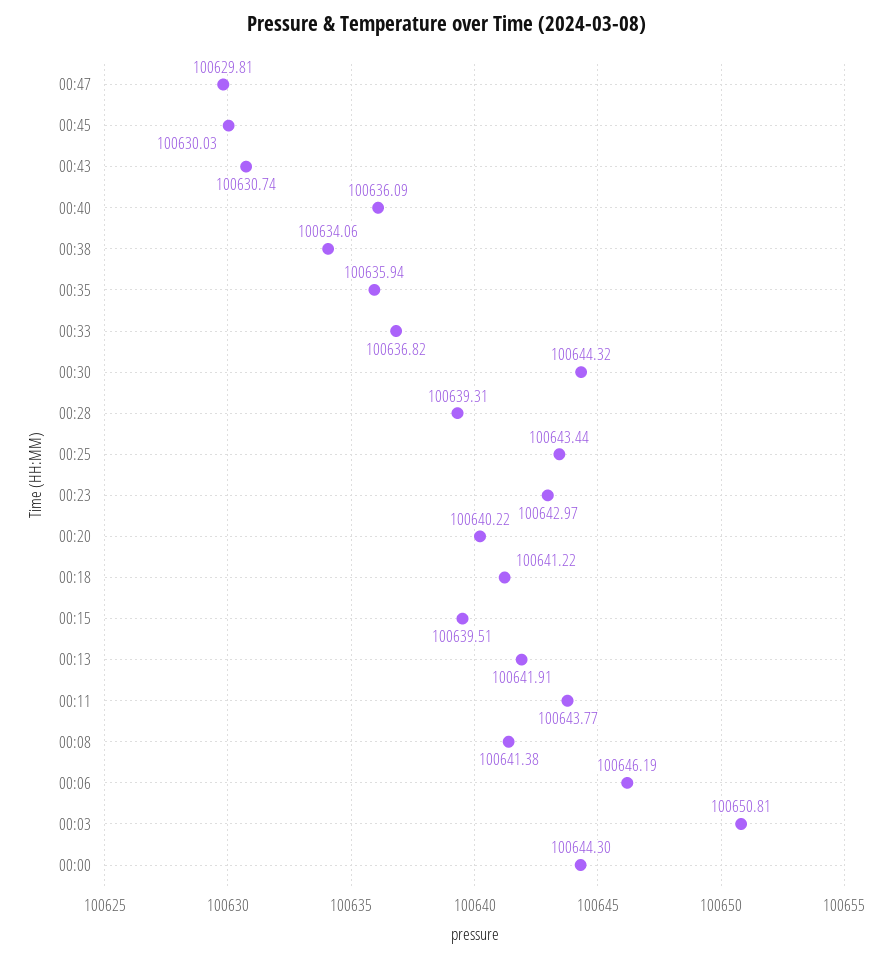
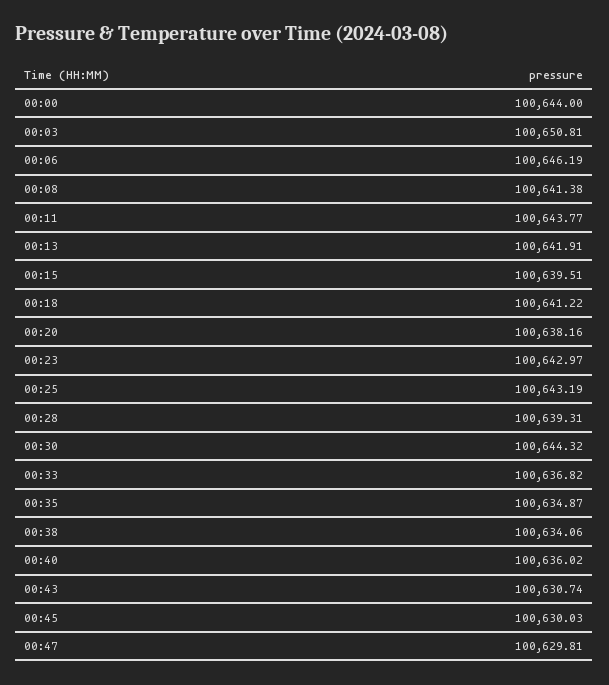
  {
    "00:47": 100629.81,
    "00:45": 100630.03,
    "00:43": 100630.74,
-   "00:40": 100636.09,
+   "00:40": 100636.02,
    "00:38": 100634.06,
-   "00:35": 100635.94,
+   "00:35": 100634.87,
    "00:33": 100636.82,
    "00:30": 100644.32,
    "00:28": 100639.31,
-   "00:25": 100643.44,
+   "00:25": 100643.19,
    "00:23": 100642.97,
-   "00:20": 100640.22,
+   "00:20": 100638.16,
    "00:18": 100641.22,
    "00:15": 100639.51,
    "00:13": 100641.91,
    "00:11": 100643.77,
    "00:08": 100641.38,
    "00:06": 100646.19,
    "00:03": 100650.81,
-   "00:00": 100644.3
+   "00:00": 100644
  }

